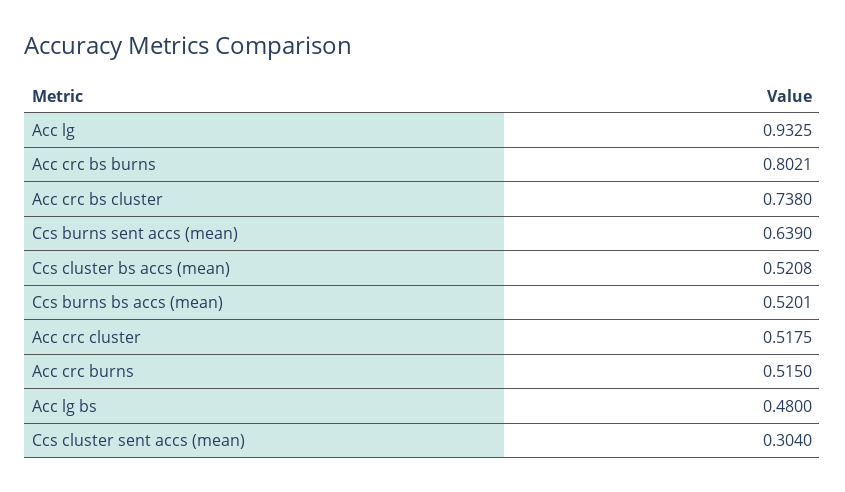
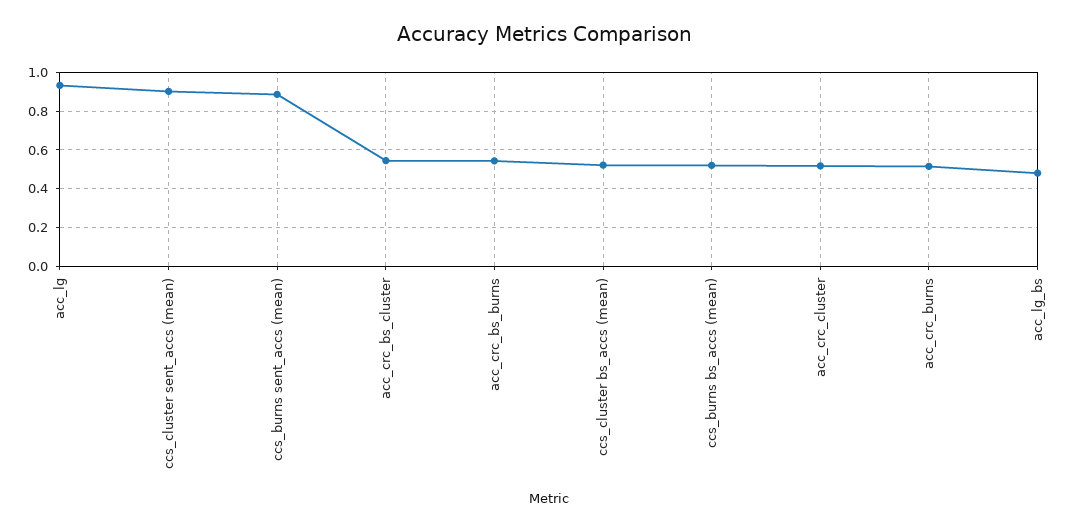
  {
    "Acc lg": 0.9325,
-   "Acc crc bs burns": 0.8021,
+   "Acc crc bs burns": 0.55,
-   "Acc crc bs cluster": 0.738,
+   "Acc crc bs cluster": 0.55,
-   "Ccs burns sent accs (mean)": 0.639,
+   "Ccs burns sent accs (mean)": 0.9,
    "Ccs cluster bs accs (mean)": 0.5208,
    "Ccs burns bs accs (mean)": 0.5201,
    "Acc crc cluster": 0.5175,
    "Acc crc burns": 0.515,
    "Acc lg bs": 0.48,
-   "Ccs cluster sent accs (mean)": 0.304
+   "Ccs cluster sent accs (mean)": 0.9
  }

